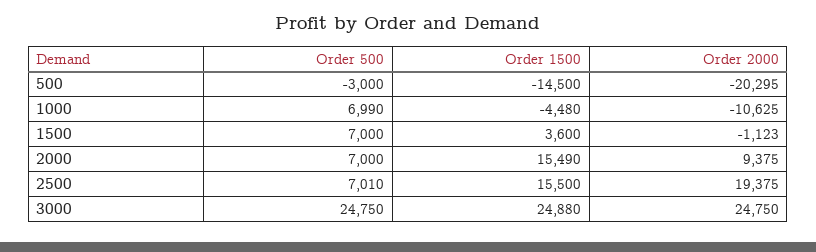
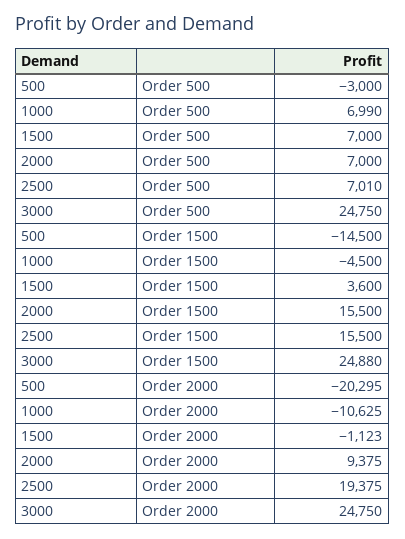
  {
    "Order 500": {
      "500": -3000,
      "1000": 6990,
      "1500": 7000,
      "2000": 7000,
      "2500": 7010,
      "3000": 24750
    },
    "Order 1500": {
      "500": -14500,
-     "1000": -4480,
+     "1000": -4500,
      "1500": 3600,
-     "2000": 15490,
+     "2000": 15500,
      "2500": 15500,
      "3000": 24880
    },
    "Order 2000": {
      "500": -20295,
      "1000": -10625,
      "1500": -1123,
      "2000": 9375,
      "2500": 19375,
      "3000": 24750
    }
  }

